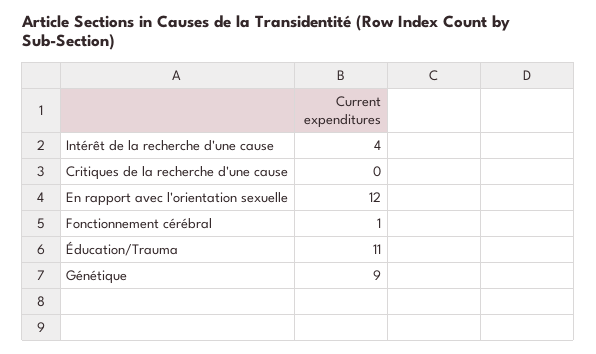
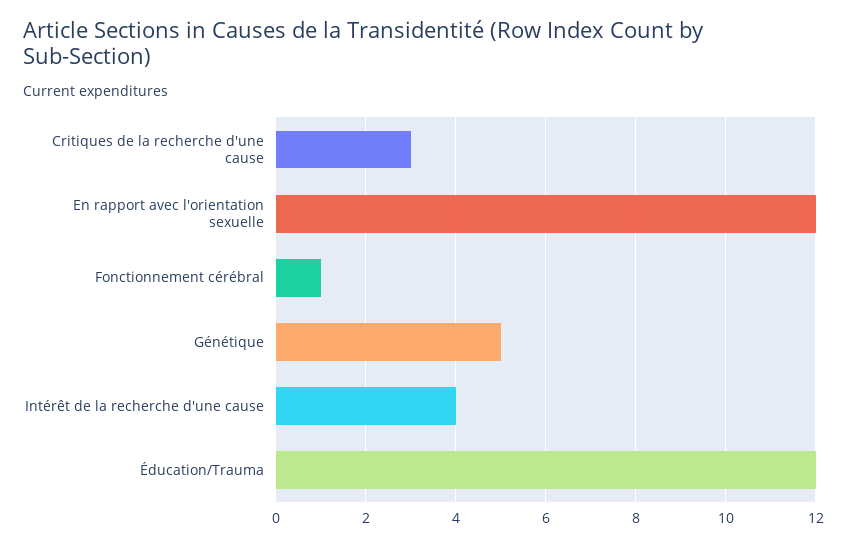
  {
    "Intérêt de la recherche d'une cause": 4,
-   "Critiques de la recherche d'une cause": 0,
+   "Critiques de la recherche d'une cause": 3,
    "En rapport avec l'orientation sexuelle": 12,
    "Fonctionnement cérébral": 1,
-   "Éducation/Trauma": 11,
+   "Éducation/Trauma": 12,
-   "Génétique": 9
+   "Génétique": 5
  }

